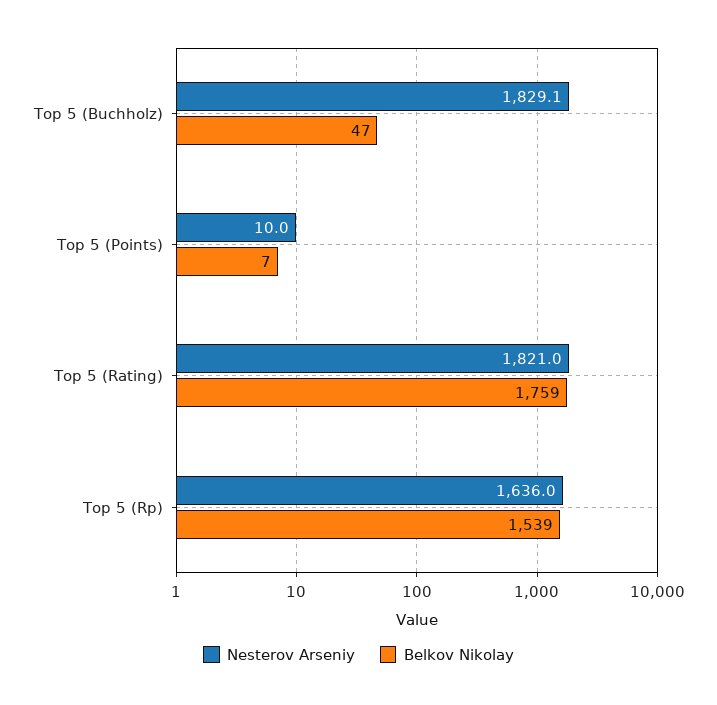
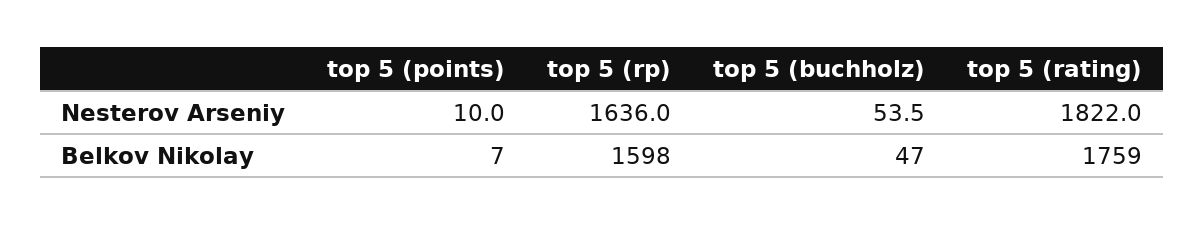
  {
    "Nesterov Arseniy": {
-     "Top 5 (Buchholz)": 1829.1,
+     "Top 5 (Buchholz)": 53.5,
      "Top 5 (Points)": 10,
-     "Top 5 (Rating)": 1821,
+     "Top 5 (Rating)": 1822,
      "Top 5 (Rp)": 1636
    },
    "Belkov Nikolay": {
      "Top 5 (Buchholz)": 47,
      "Top 5 (Points)": 7,
      "Top 5 (Rating)": 1759,
-     "Top 5 (Rp)": 1539
+     "Top 5 (Rp)": 1598
    }
  }

